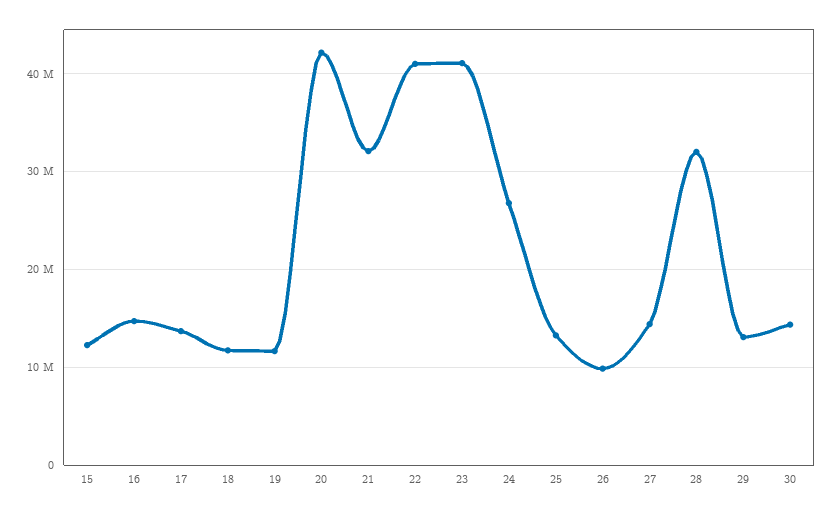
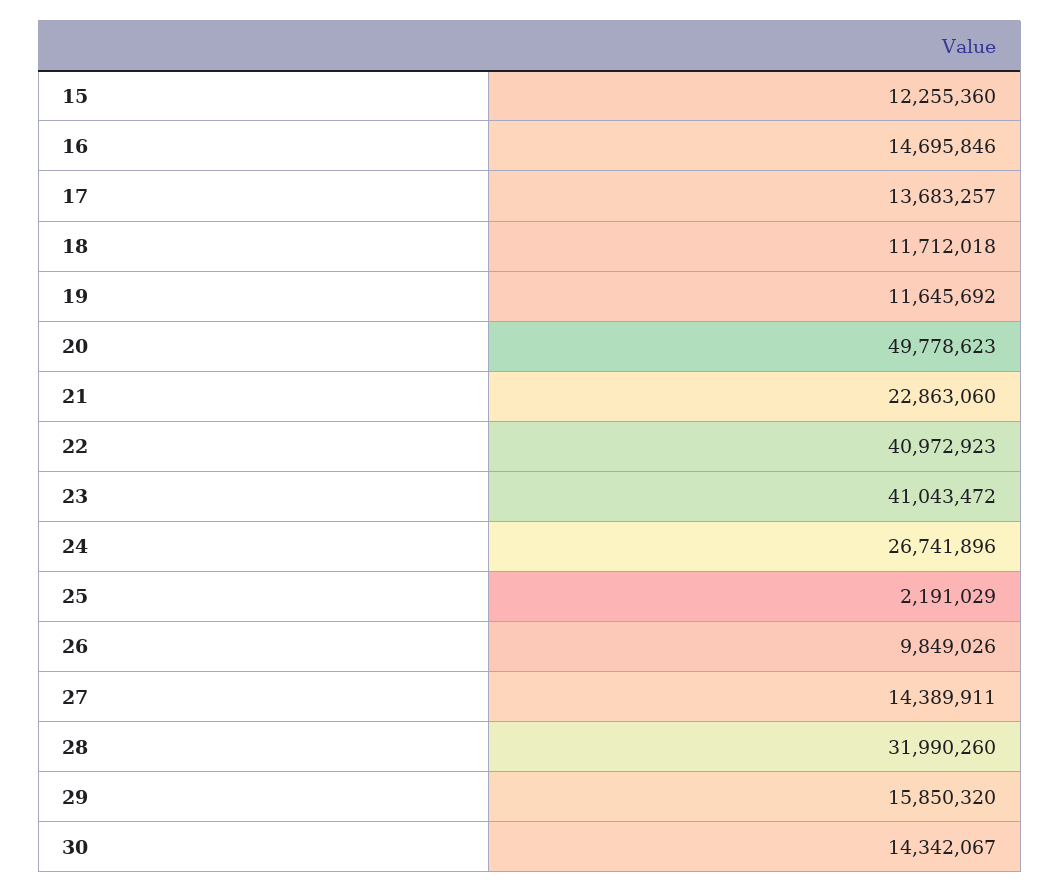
  {
    "15": 12255360,
    "16": 14695846,
    "17": 13683257,
    "18": 11712018,
    "19": 11645692,
-   "20": 42000000,
+   "20": 49778623,
-   "21": 32000000,
+   "21": 22863060,
    "22": 40972923,
    "23": 41043472,
    "24": 26741896,
-   "25": 13000000,
+   "25": 2191029,
    "26": 9849026,
    "27": 14389911,
    "28": 31990260,
-   "29": 13000000,
+   "29": 15850320,
    "30": 14342067
  }

